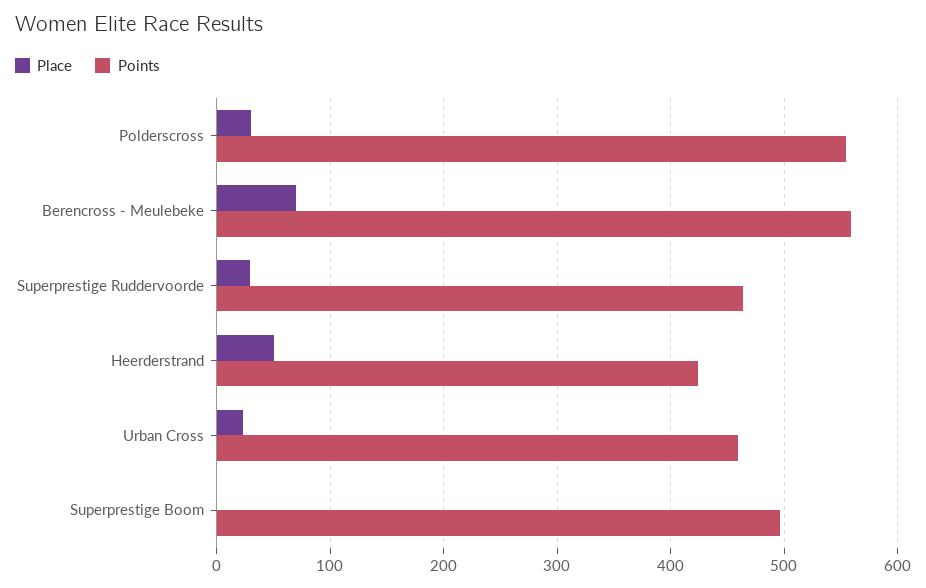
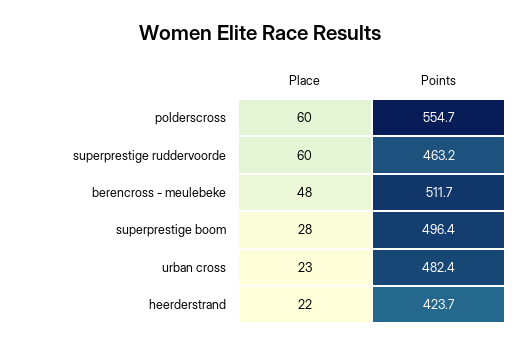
  {
    "Place": {
-     "Polderscross": 30,
+     "Polderscross": 60,
-     "Berencross - Meulebeke": 70,
+     "Berencross - Meulebeke": 48,
-     "Superprestige Ruddervoorde": 30,
+     "Superprestige Ruddervoorde": 60,
-     "Heerderstrand": 50,
+     "Heerderstrand": 22,
      "Urban Cross": 23,
-     "Superprestige Boom": 0
+     "Superprestige Boom": 28
    },
    "Points": {
      "Polderscross": 554.7,
-     "Berencross - Meulebeke": 560,
+     "Berencross - Meulebeke": 511.7,
      "Superprestige Ruddervoorde": 463.2,
      "Heerderstrand": 423.7,
-     "Urban Cross": 460,
+     "Urban Cross": 482.4,
      "Superprestige Boom": 496.4
    }
  }

